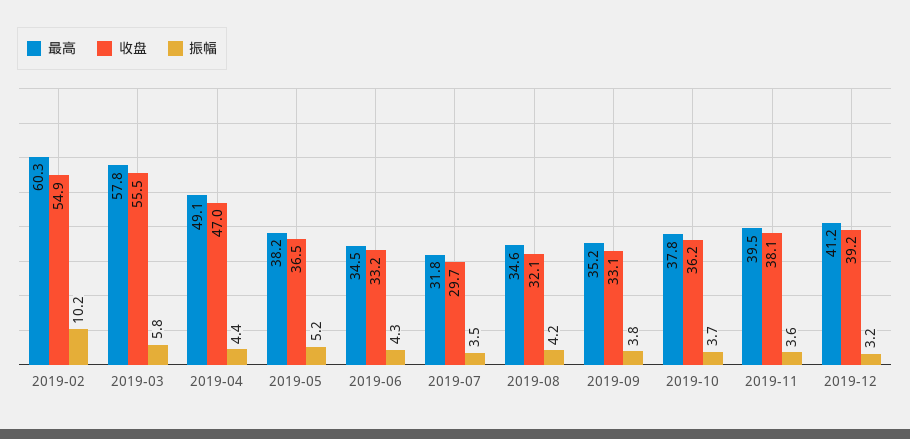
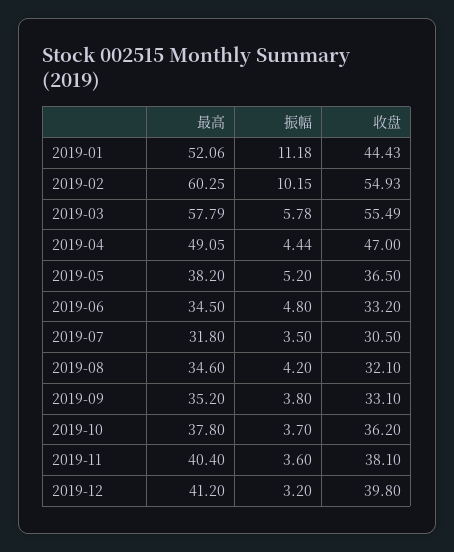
  {
    "最高": {
      "2019-02": 60.25,
      "2019-03": 57.79,
      "2019-04": 49.05,
      "2019-05": 38.2,
      "2019-06": 34.5,
      "2019-07": 31.8,
      "2019-08": 34.6,
      "2019-09": 35.2,
      "2019-10": 37.8,
-     "2019-11": 39.5,
+     "2019-11": 40.4,
-     "2019-12": 41.2
+     "2019-12": 41.2,
+     "2019-01": 52.06
    },
    "收盘": {
      "2019-02": 54.93,
      "2019-03": 55.49,
      "2019-04": 47,
      "2019-05": 36.5,
      "2019-06": 33.2,
-     "2019-07": 29.7,
+     "2019-07": 30.5,
      "2019-08": 32.1,
      "2019-09": 33.1,
      "2019-10": 36.2,
      "2019-11": 38.1,
-     "2019-12": 39.2
+     "2019-12": 39.8,
+     "2019-01": 44.43
    },
    "振幅": {
      "2019-02": 10.15,
      "2019-03": 5.78,
      "2019-04": 4.44,
      "2019-05": 5.2,
-     "2019-06": 4.3,
+     "2019-06": 4.8,
      "2019-07": 3.5,
      "2019-08": 4.2,
      "2019-09": 3.8,
      "2019-10": 3.7,
      "2019-11": 3.6,
-     "2019-12": 3.2
+     "2019-12": 3.2,
+     "2019-01": 11.18
    }
  }

